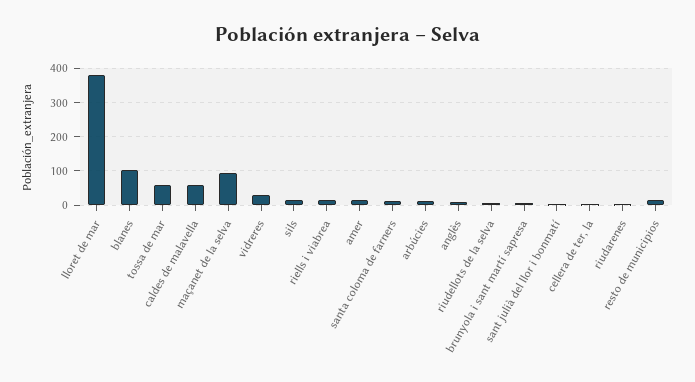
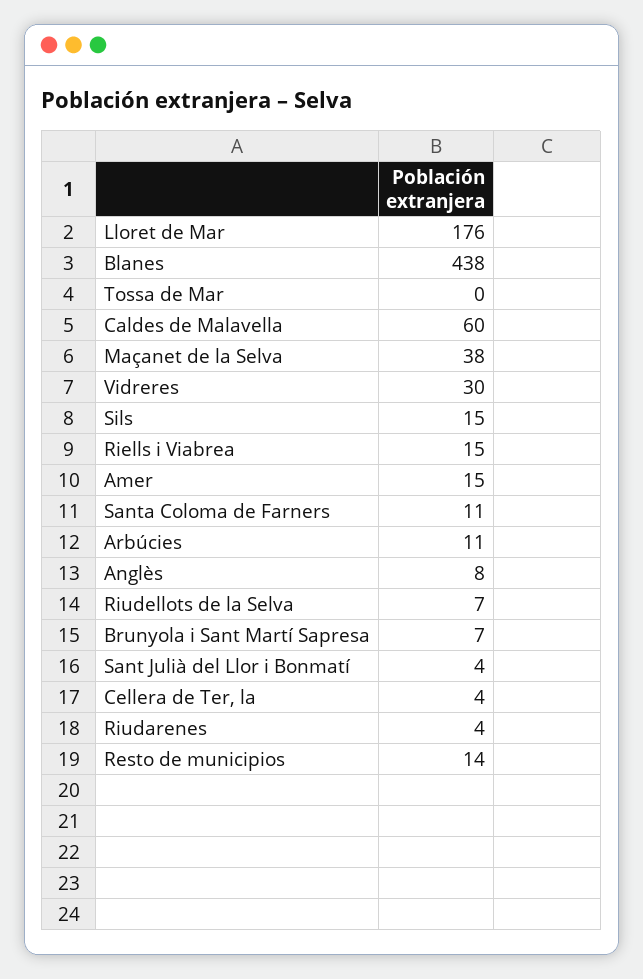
  {
-   "lloret de mar": 380,
+   "lloret de mar": 176,
-   "blanes": 100,
+   "blanes": 438,
-   "tossa de mar": 60,
+   "tossa de mar": 0,
    "caldes de malavella": 60,
-   "maçanet de la selva": 100,
+   "maçanet de la selva": 38,
    "vidreres": 30,
    "sils": 15,
    "riells i viabrea": 15,
    "amer": 15,
    "santa coloma de farners": 11,
    "arbúcies": 11,
    "anglès": 8,
    "riudellots de la selva": 7,
    "brunyola i sant martí sapresa": 7,
    "sant julià del llor i bonmatí": 4,
    "cellera de ter, la": 4,
    "riudarenes": 4,
    "resto de municipios": 14
  }

